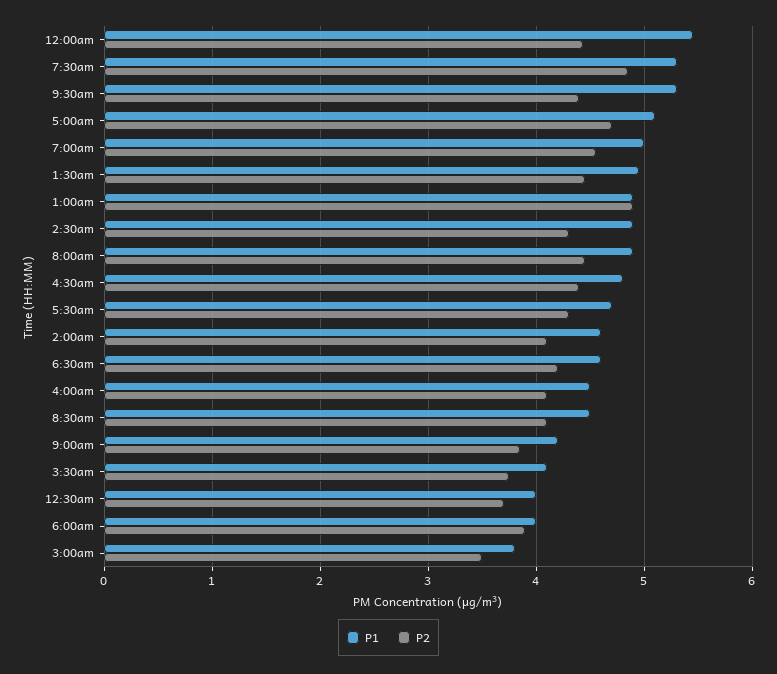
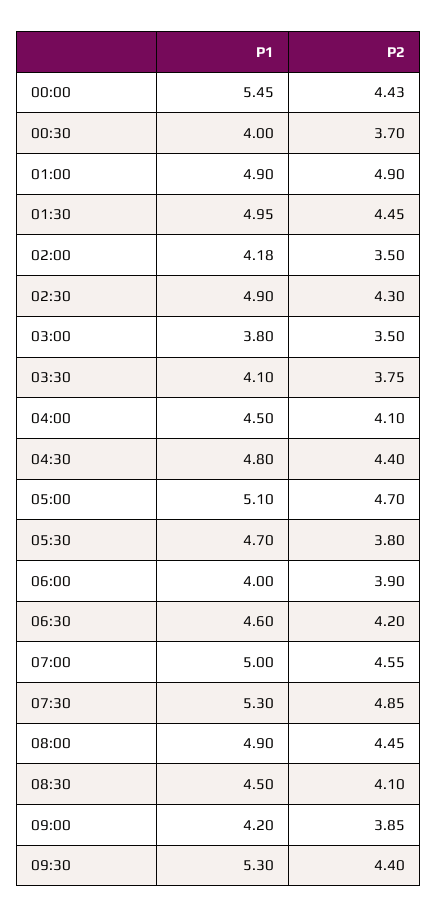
  {
    "P1": {
      "12:00am": 5.45,
      "7:30am": 5.3,
      "9:30am": 5.3,
      "5:00am": 5.1,
      "7:00am": 5,
      "1:30am": 4.95,
      "1:00am": 4.9,
      "2:30am": 4.9,
      "8:00am": 4.9,
      "4:30am": 4.8,
      "5:30am": 4.7,
-     "2:00am": 4.6,
+     "2:00am": 4.18,
      "6:30am": 4.6,
      "4:00am": 4.5,
      "8:30am": 4.5,
      "9:00am": 4.2,
      "3:30am": 4.1,
      "12:30am": 4,
      "6:00am": 4,
      "3:00am": 3.8
    },
    "P2": {
      "12:00am": 4.43,
      "7:30am": 4.85,
      "9:30am": 4.4,
      "5:00am": 4.7,
      "7:00am": 4.55,
      "1:30am": 4.45,
      "1:00am": 4.9,
      "2:30am": 4.3,
      "8:00am": 4.45,
      "4:30am": 4.4,
-     "5:30am": 4.3,
+     "5:30am": 3.8,
-     "2:00am": 4.1,
+     "2:00am": 3.5,
      "6:30am": 4.2,
      "4:00am": 4.1,
      "8:30am": 4.1,
      "9:00am": 3.85,
      "3:30am": 3.75,
      "12:30am": 3.7,
      "6:00am": 3.9,
      "3:00am": 3.5
    }
  }

